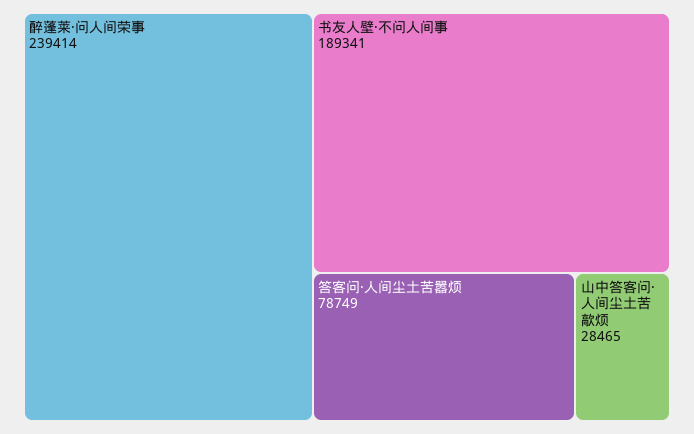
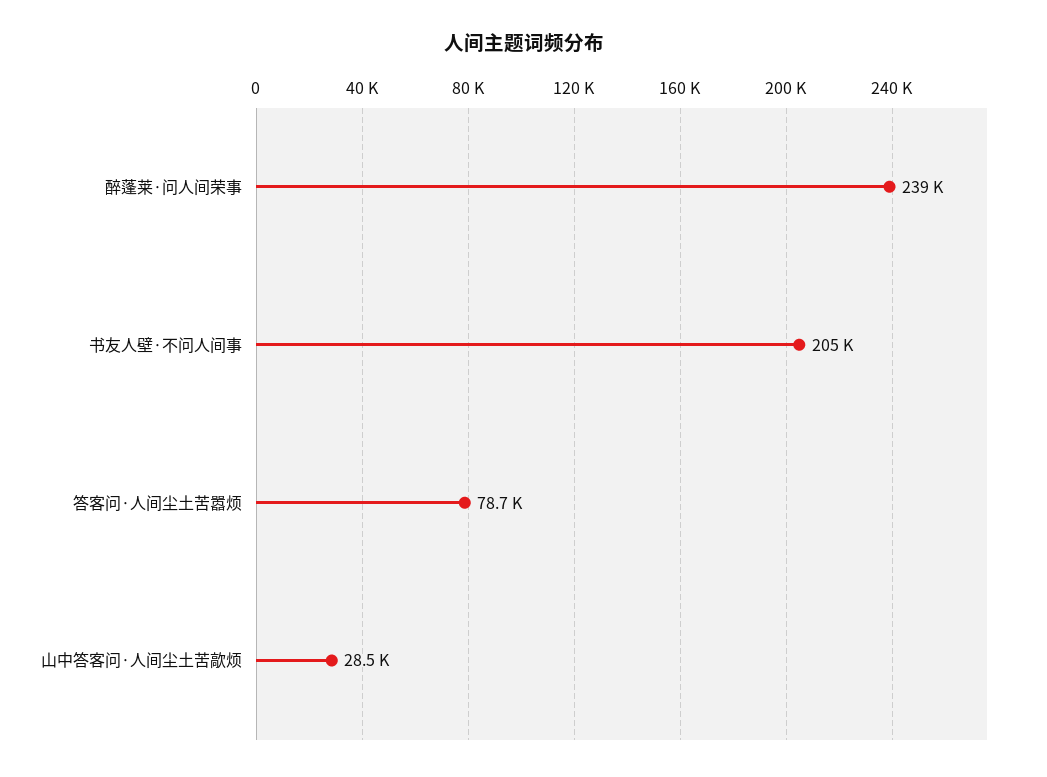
  {
    "醉蓬莱·问人间荣事": 239414,
-   "书友人壁·不问人间事": 189341,
+   "书友人壁·不问人间事": 205000,
    "答客问·人间尘土苦嚣烦": 78749,
    "山中答客问·人间尘土苦歊烦": 28465
  }

